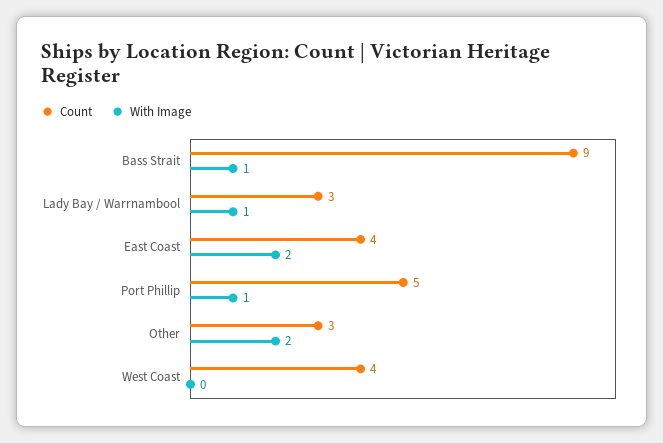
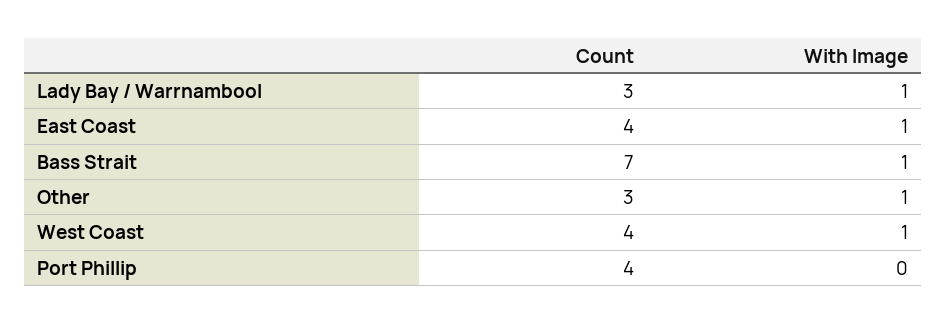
  {
    "Count": {
-     "Bass Strait": 9,
+     "Bass Strait": 7,
      "Lady Bay / Warrnambool": 3,
      "East Coast": 4,
-     "Port Phillip": 5,
+     "Port Phillip": 4,
      "Other": 3,
      "West Coast": 4
    },
    "With Image": {
      "Bass Strait": 1,
      "Lady Bay / Warrnambool": 1,
-     "East Coast": 2,
+     "East Coast": 1,
-     "Port Phillip": 1,
+     "Port Phillip": 0,
-     "Other": 2,
+     "Other": 1,
-     "West Coast": 0
+     "West Coast": 1
    }
  }

